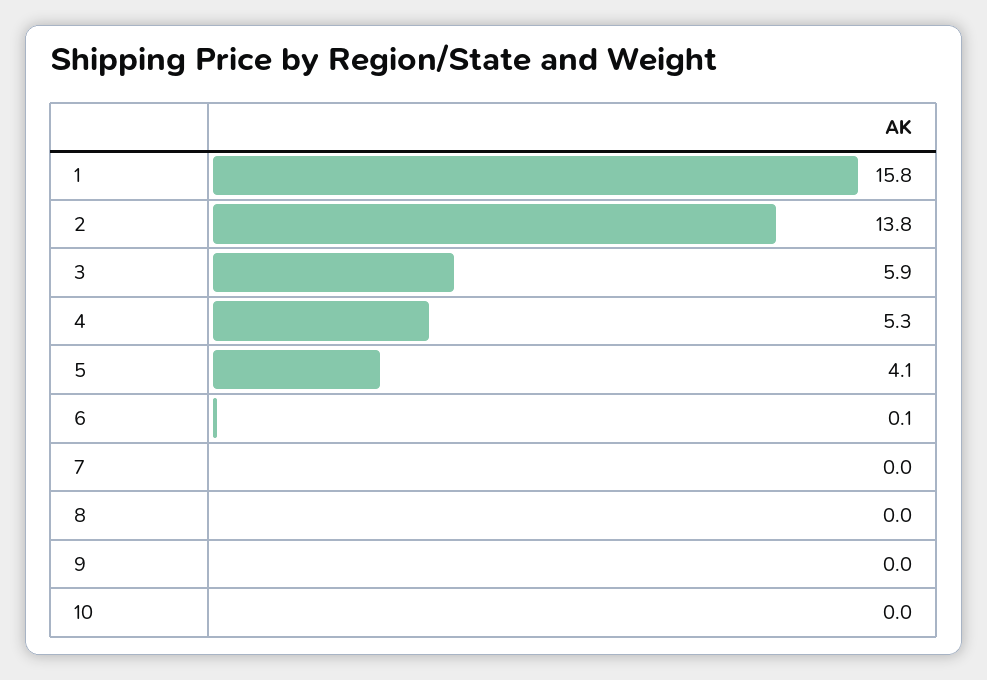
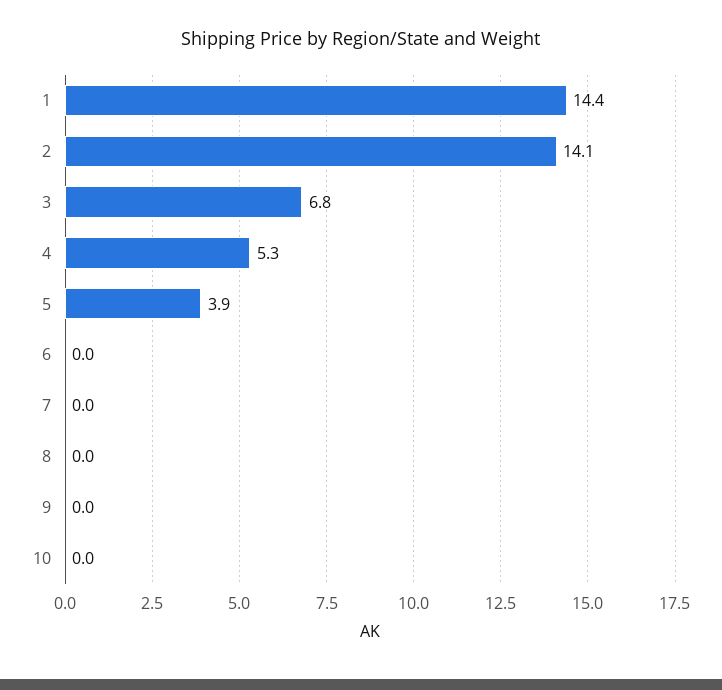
  {
-   "1": 15.8,
+   "1": 14.4,
-   "2": 13.8,
+   "2": 14.1,
-   "3": 5.9,
+   "3": 6.8,
    "4": 5.3,
-   "5": 4.1,
+   "5": 3.9,
-   "6": 0.1,
+   "6": 0,
    "7": 0,
    "8": 0,
    "9": 0,
    "10": 0
  }

